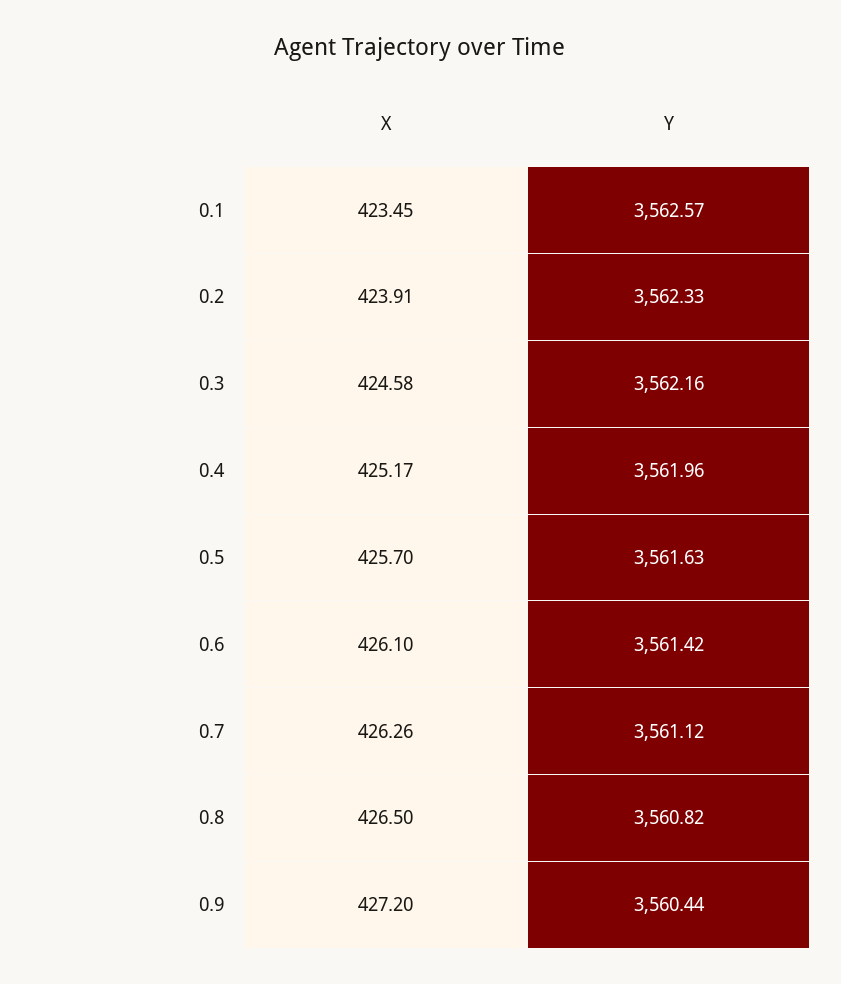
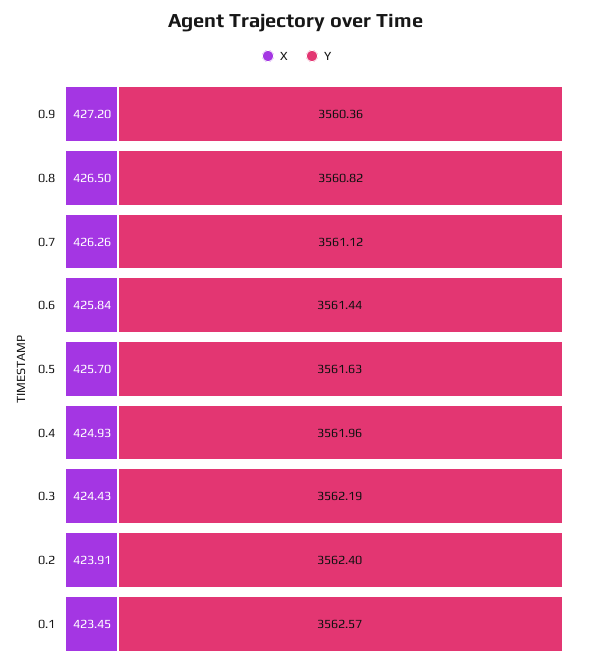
  {
    "X": {
      "0.1": 423.45,
      "0.2": 423.91,
-     "0.3": 424.58,
+     "0.3": 424.43,
-     "0.4": 425.17,
+     "0.4": 424.93,
      "0.5": 425.7,
-     "0.6": 426.1,
+     "0.6": 425.84,
      "0.7": 426.26,
      "0.8": 426.5,
      "0.9": 427.2
    },
    "Y": {
      "0.1": 3562.57,
-     "0.2": 3562.33,
+     "0.2": 3562.4,
-     "0.3": 3562.16,
+     "0.3": 3562.19,
      "0.4": 3561.96,
      "0.5": 3561.63,
-     "0.6": 3561.42,
+     "0.6": 3561.44,
      "0.7": 3561.12,
      "0.8": 3560.82,
-     "0.9": 3560.44
+     "0.9": 3560.36
    }
  }

